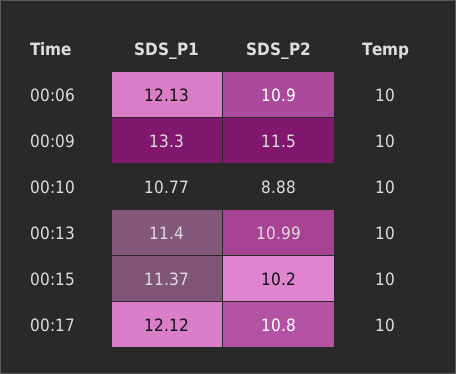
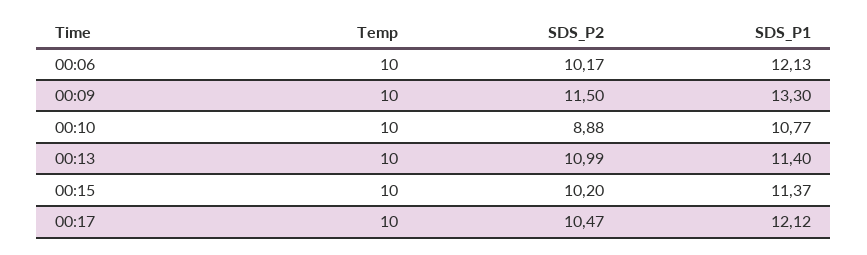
  {
    "SDS_P1": {
      "00:06": 12.13,
      "00:09": 13.3,
      "00:10": 10.77,
      "00:13": 11.4,
      "00:15": 11.37,
      "00:17": 12.12
    },
    "SDS_P2": {
-     "00:06": 10.9,
+     "00:06": 10.17,
      "00:09": 11.5,
      "00:10": 8.88,
      "00:13": 10.99,
      "00:15": 10.2,
-     "00:17": 10.8
+     "00:17": 10.47
    },
    "Temp": {
      "00:06": 10,
      "00:09": 10,
      "00:10": 10,
      "00:13": 10,
      "00:15": 10,
      "00:17": 10
    }
  }

